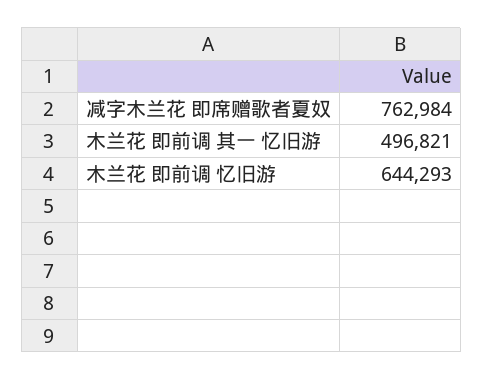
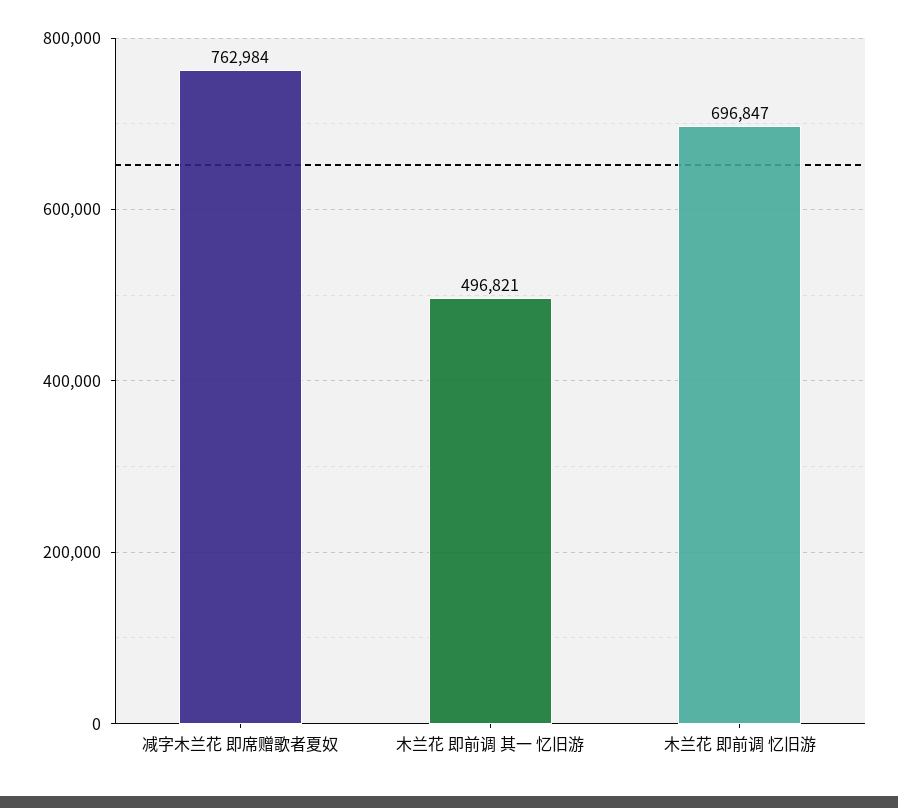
  {
    "减字木兰花 即席赠歌者夏奴": 762984,
    "木兰花 即前调 其一 忆旧游": 496821,
-   "木兰花 即前调 忆旧游": 644293
+   "木兰花 即前调 忆旧游": 696847
  }

